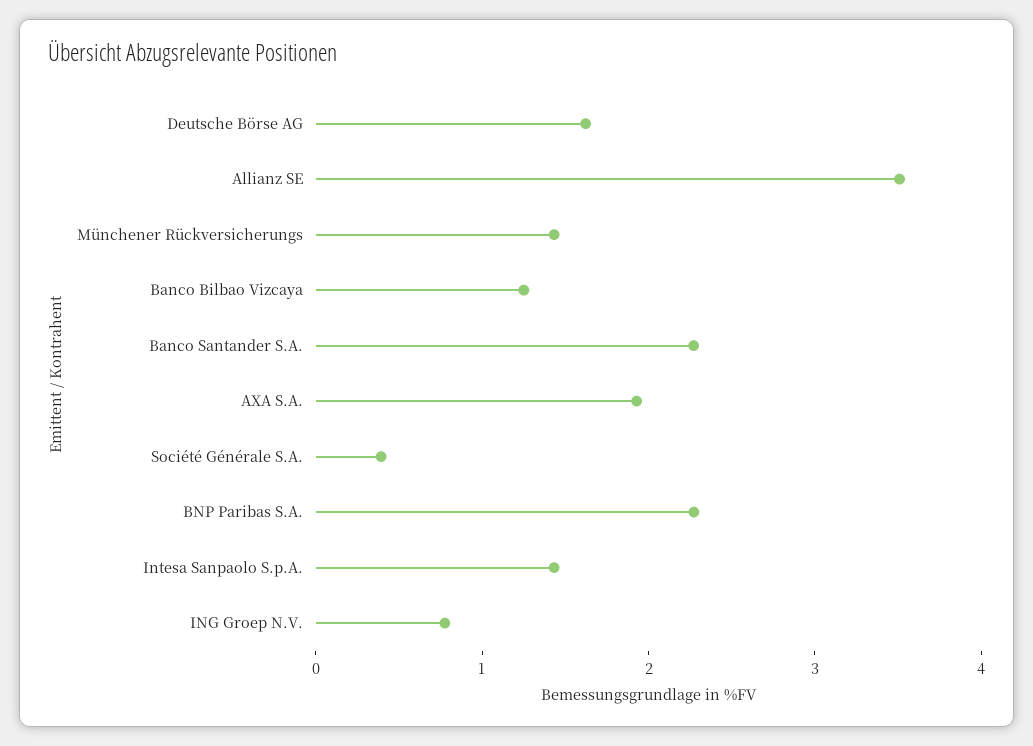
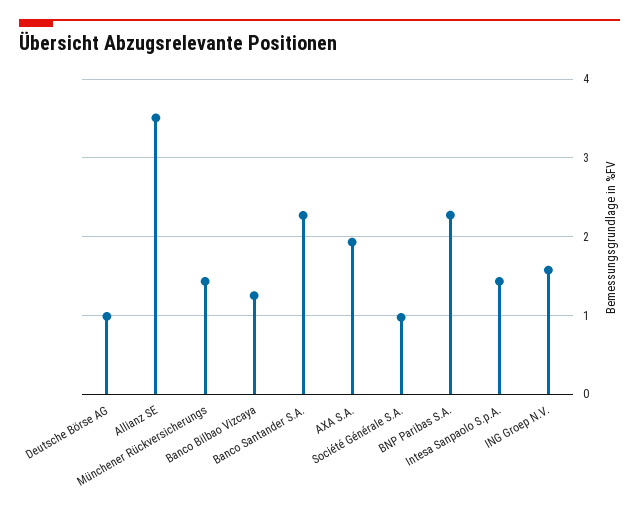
  {
-   "Deutsche Börse AG": 1.6,
+   "Deutsche Börse AG": 1,
    "Allianz SE": 3.5,
    "Münchener Rückversicherungs": 1.4,
    "Banco Bilbao Vizcaya": 1.3,
    "Banco Santander S.A.": 2.3,
    "AXA S.A.": 1.9,
-   "Société Générale S.A.": 0.4,
+   "Société Générale S.A.": 1,
    "BNP Paribas S.A.": 2.3,
    "Intesa Sanpaolo S.p.A.": 1.4,
-   "ING Groep N.V.": 0.8
+   "ING Groep N.V.": 1.6
  }

